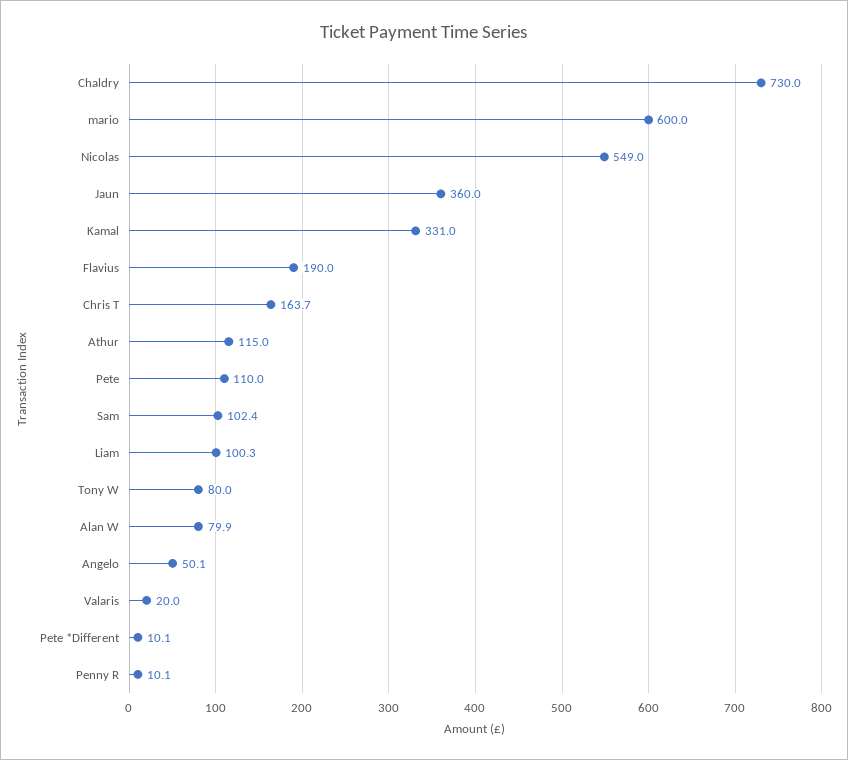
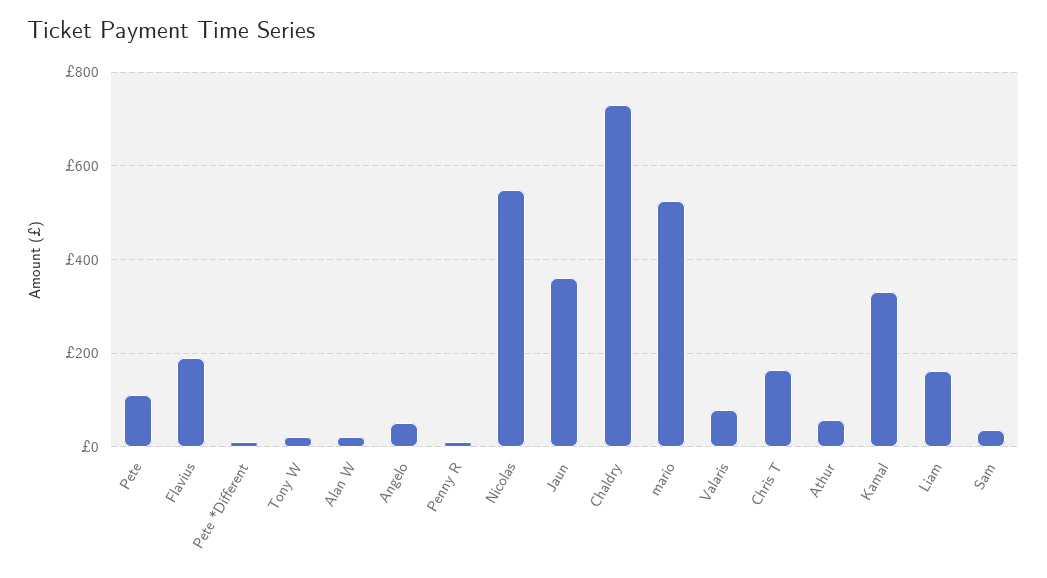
  {
    "Chaldry": 730,
-   "mario": 600,
+   "mario": 520,
    "Nicolas": 549,
    "Jaun": 360,
    "Kamal": 331,
    "Flavius": 190,
    "Chris T": 163.7,
-   "Athur": 115,
+   "Athur": 60,
    "Pete": 110,
-   "Sam": 102.4,
+   "Sam": 40,
-   "Liam": 100.3,
+   "Liam": 160,
-   "Tony W": 80,
+   "Tony W": 20,
-   "Alan W": 79.9,
+   "Alan W": 20,
    "Angelo": 50.1,
-   "Valaris": 20,
+   "Valaris": 80,
    "Pete *Different": 10.1,
    "Penny R": 10.1
  }

